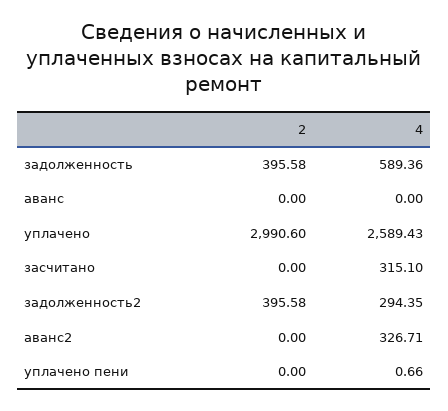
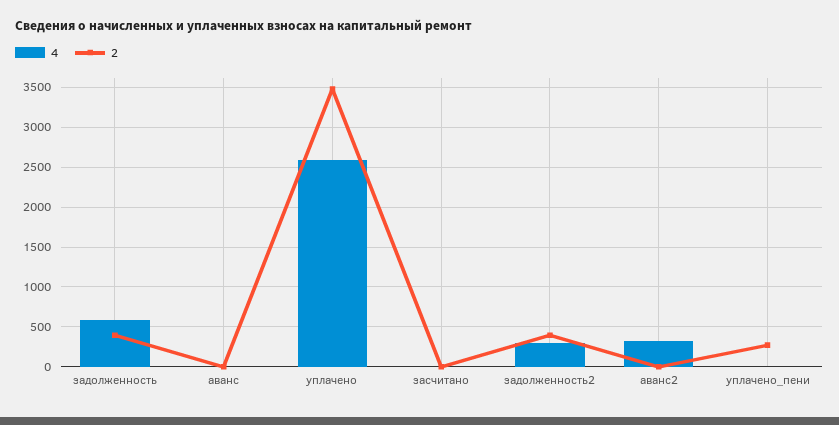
  {
    "2": {
      "задолженность": 395.58,
      "аванс": 0,
-     "уплачено": 2990.6,
+     "уплачено": 3500,
      "засчитано": 0,
      "задолженность2": 395.58,
      "аванс2": 0,
-     "уплачено пени": 0
+     "уплачено пени": 300
    },
    "4": {
      "задолженность": 589.36,
      "аванс": 0,
      "уплачено": 2589.43,
-     "засчитано": 315.1,
+     "засчитано": 0,
      "задолженность2": 294.35,
      "аванс2": 326.71,
      "уплачено пени": 0.66
    }
  }

